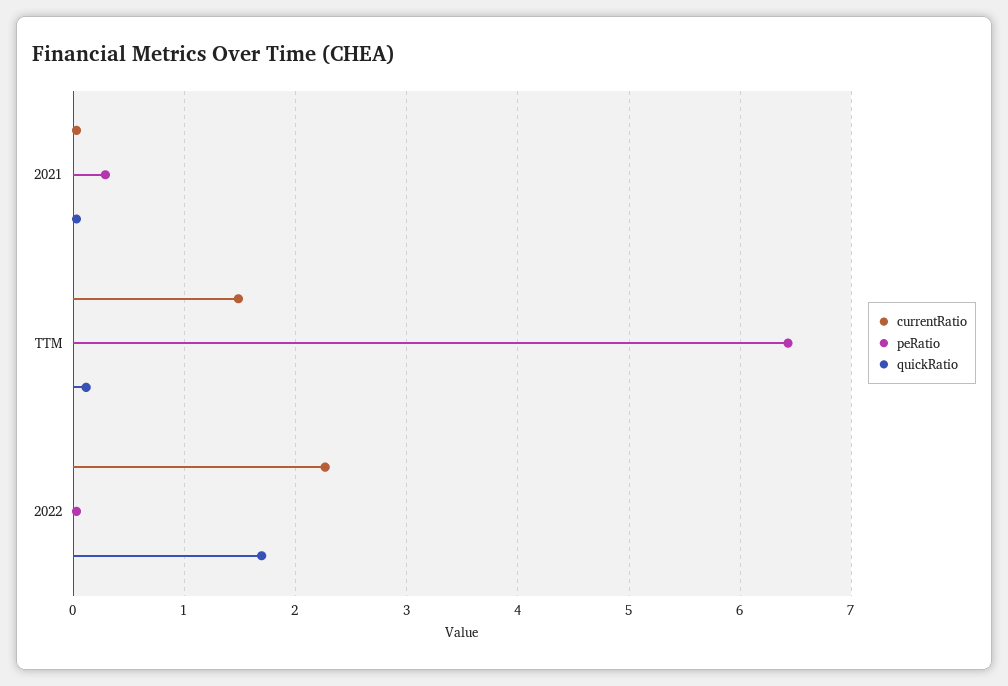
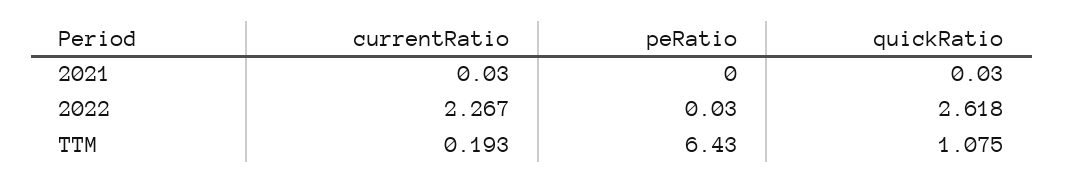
  {
    "currentRatio": {
      "2021": 0.03,
-     "TTM": 1.5,
+     "TTM": 0.193,
      "2022": 2.267
    },
    "peRatio": {
-     "2021": 0.3,
+     "2021": 0,
      "TTM": 6.43,
      "2022": 0.03
    },
    "quickRatio": {
      "2021": 0.03,
-     "TTM": 0.1,
+     "TTM": 1.075,
-     "2022": 1.7
+     "2022": 2.618
    }
  }

